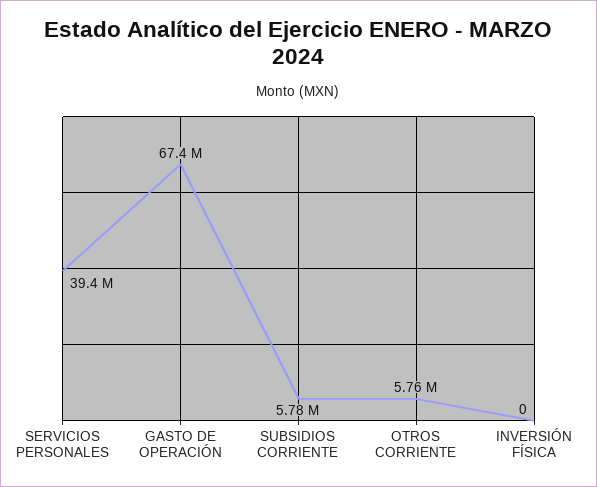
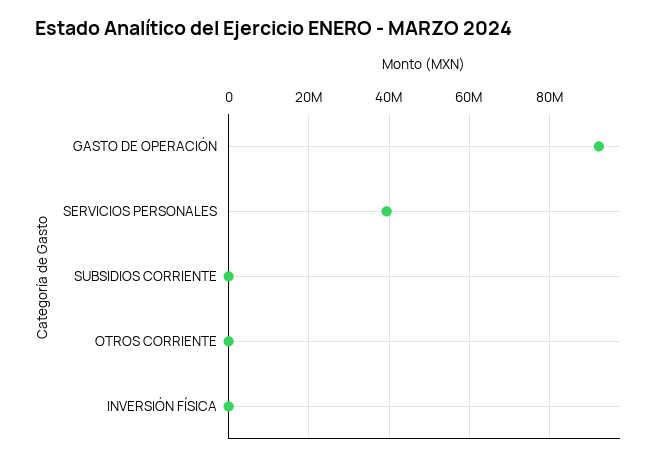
  {
    "SERVICIOS PERSONALES": 39400000,
-   "GASTO DE OPERACIÓN": 67400000,
+   "GASTO DE OPERACIÓN": 92000000,
-   "SUBSIDIOS CORRIENTE": 5780000,
+   "SUBSIDIOS CORRIENTE": 0,
-   "OTROS CORRIENTE": 5760000,
+   "OTROS CORRIENTE": 0,
    "INVERSIÓN FÍSICA": 0
  }

